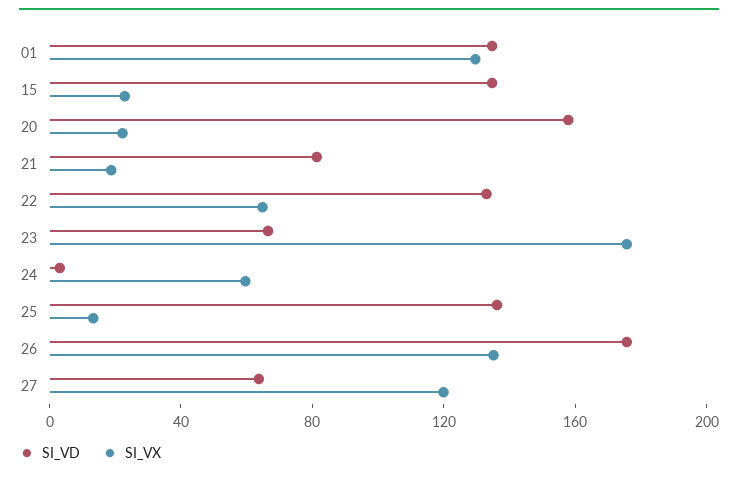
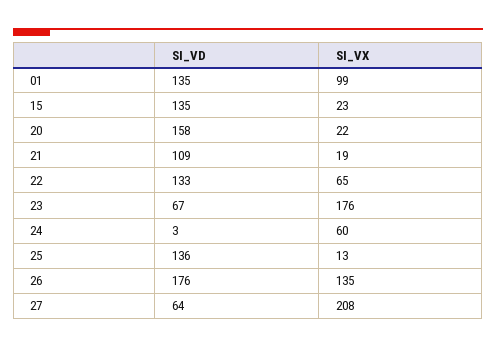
  {
    "SI_VD": {
      "01": 135,
      "15": 135,
      "20": 158,
-     "21": 80,
+     "21": 109,
      "22": 133,
      "23": 67,
      "24": 3,
      "25": 136,
      "26": 176,
      "27": 64
    },
    "SI_VX": {
-     "01": 130,
+     "01": 99,
      "15": 23,
      "20": 22,
      "21": 19,
      "22": 65,
      "23": 176,
      "24": 60,
      "25": 13,
      "26": 135,
-     "27": 120
+     "27": 208
    }
  }

